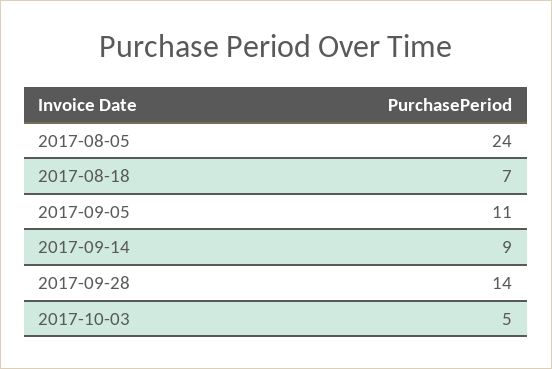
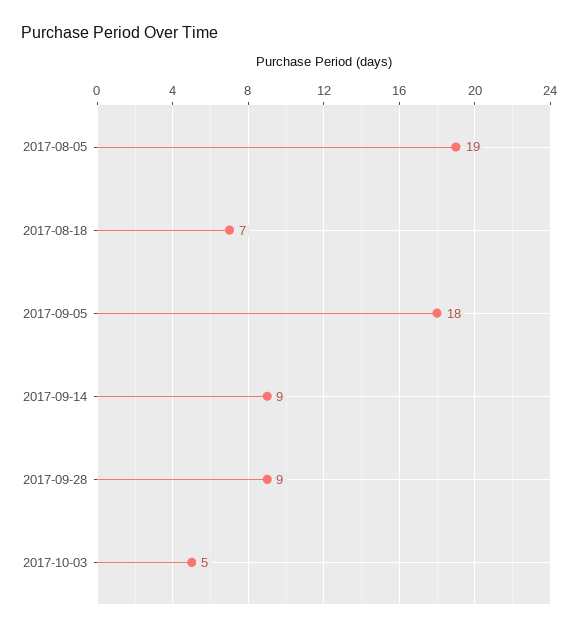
  {
-   "2017-08-05": 24,
+   "2017-08-05": 19,
    "2017-08-18": 7,
-   "2017-09-05": 11,
+   "2017-09-05": 18,
    "2017-09-14": 9,
-   "2017-09-28": 14,
+   "2017-09-28": 9,
    "2017-10-03": 5
  }

